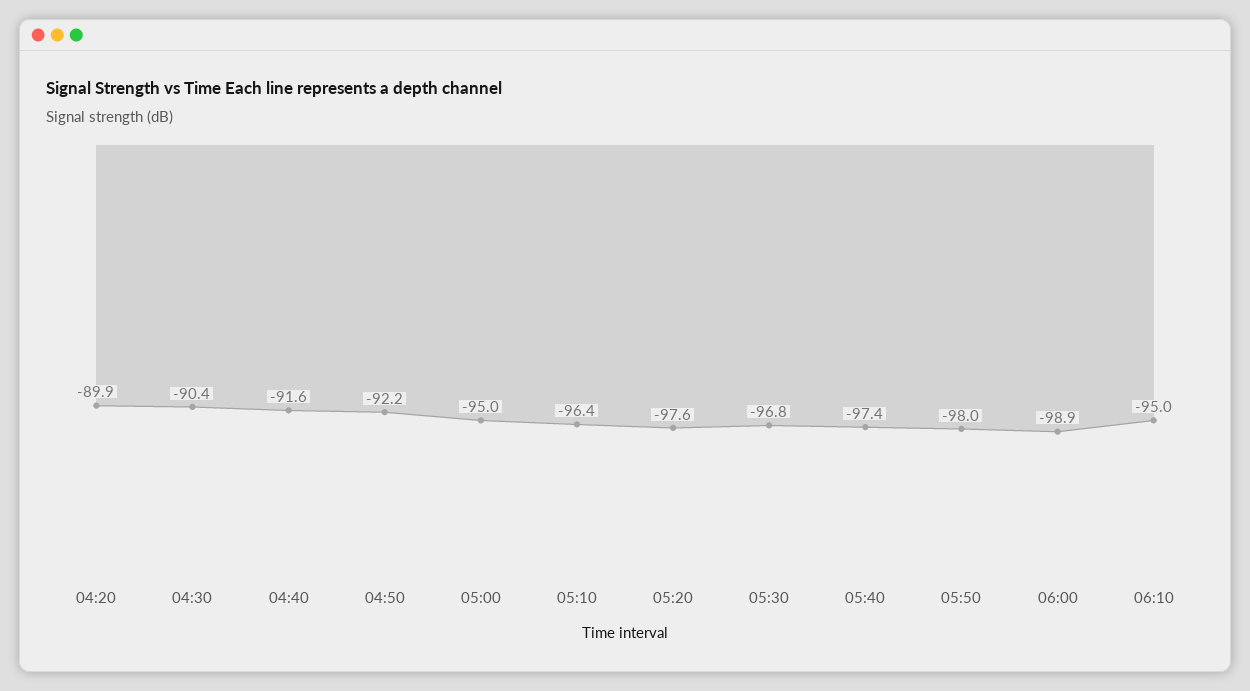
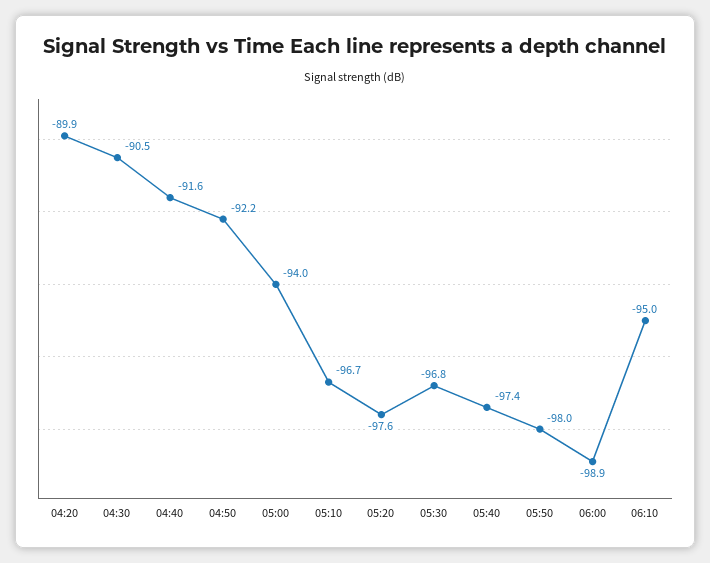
  {
    "04:20": -89.9,
-   "04:30": -90.4,
+   "04:30": -90.5,
    "04:40": -91.6,
    "04:50": -92.2,
-   "05:00": -95,
+   "05:00": -94,
-   "05:10": -96.4,
+   "05:10": -96.7,
    "05:20": -97.6,
    "05:30": -96.8,
    "05:40": -97.4,
    "05:50": -98,
    "06:00": -98.9,
    "06:10": -95
  }

